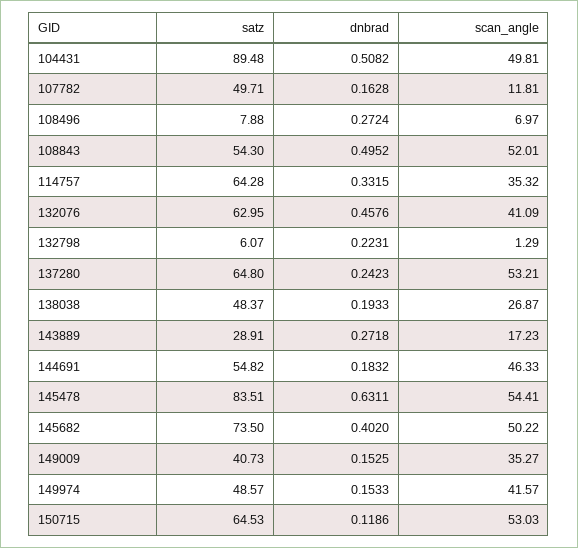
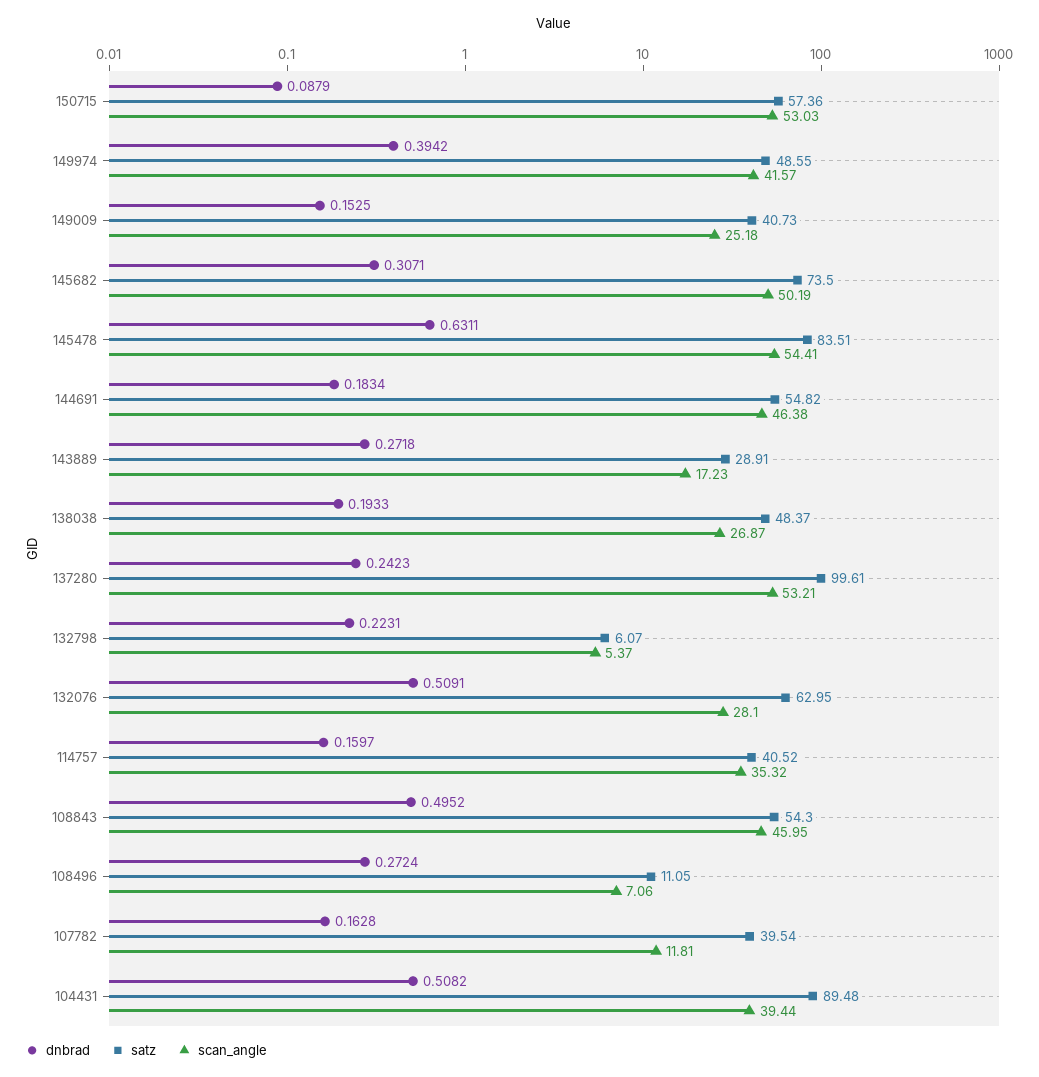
  {
    "satz": {
      "104431": 89.48,
-     "107782": 49.71,
+     "107782": 39.54,
-     "108496": 7.88,
+     "108496": 11.05,
      "108843": 54.3,
-     "114757": 64.28,
+     "114757": 40.52,
      "132076": 62.95,
      "132798": 6.07,
-     "137280": 64.8,
+     "137280": 99.61,
      "138038": 48.37,
      "143889": 28.91,
      "144691": 54.82,
      "145478": 83.51,
      "145682": 73.5,
      "149009": 40.73,
-     "149974": 48.57,
+     "149974": 48.55,
-     "150715": 64.53
+     "150715": 57.36
    },
    "dnbrad": {
      "104431": 0.5082,
      "107782": 0.1628,
      "108496": 0.2724,
      "108843": 0.4952,
-     "114757": 0.3315,
+     "114757": 0.1597,
-     "132076": 0.4576,
+     "132076": 0.5091,
      "132798": 0.2231,
      "137280": 0.2423,
      "138038": 0.1933,
      "143889": 0.2718,
-     "144691": 0.1832,
+     "144691": 0.1834,
      "145478": 0.6311,
-     "145682": 0.402,
+     "145682": 0.3071,
      "149009": 0.1525,
-     "149974": 0.1533,
+     "149974": 0.3942,
-     "150715": 0.1186
+     "150715": 0.0879
    },
    "scan_angle": {
-     "104431": 49.81,
+     "104431": 39.44,
      "107782": 11.81,
-     "108496": 6.97,
+     "108496": 7.06,
-     "108843": 52.01,
+     "108843": 45.95,
      "114757": 35.32,
-     "132076": 41.09,
+     "132076": 28.1,
-     "132798": 1.29,
+     "132798": 5.37,
      "137280": 53.21,
      "138038": 26.87,
      "143889": 17.23,
-     "144691": 46.33,
+     "144691": 46.38,
      "145478": 54.41,
-     "145682": 50.22,
+     "145682": 50.19,
-     "149009": 35.27,
+     "149009": 25.18,
      "149974": 41.57,
      "150715": 53.03
    }
  }

